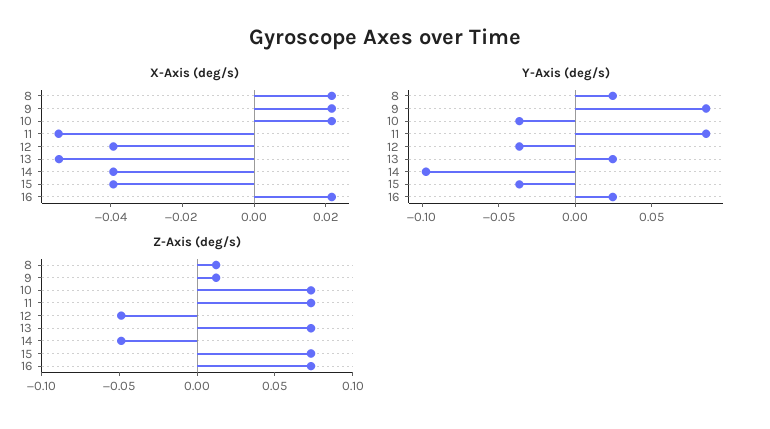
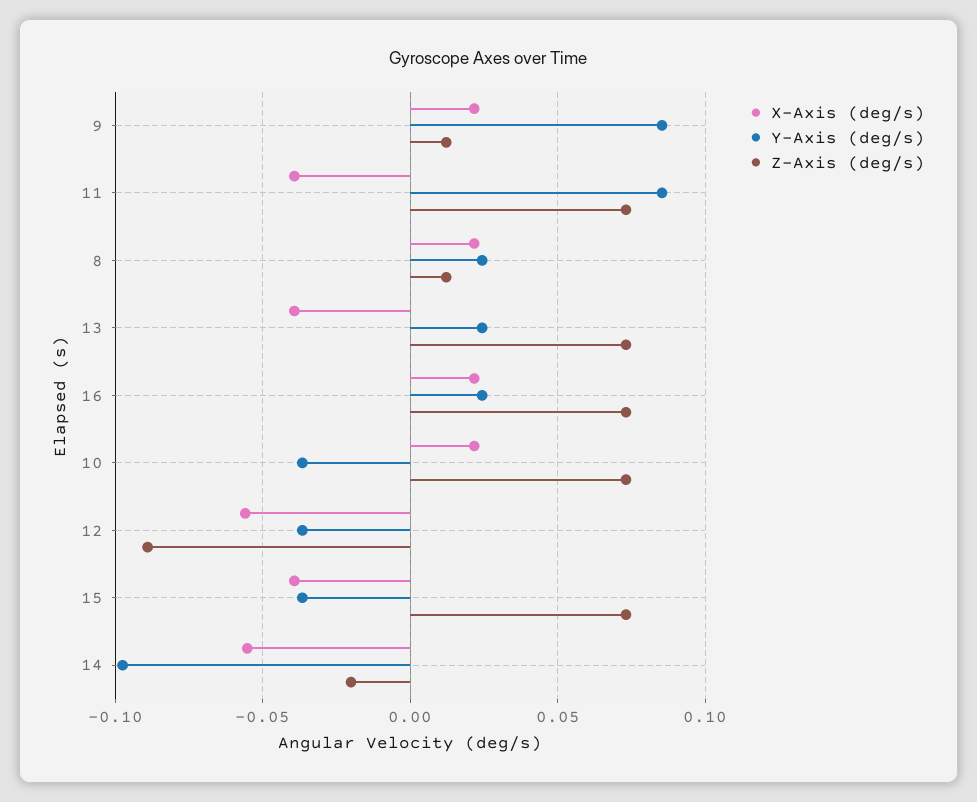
  {
    "X-Axis (deg/s)": {
      "8": 0.02,
      "9": 0.02,
      "10": 0.02,
-     "11": -0.055,
+     "11": -0.04,
-     "12": -0.04,
+     "12": -0.055,
-     "13": -0.055,
+     "13": -0.04,
-     "14": -0.04,
+     "14": -0.055,
      "15": -0.04,
      "16": 0.02
    },
    "Y-Axis (deg/s)": {
      "8": 0.025,
      "9": 0.085,
      "10": -0.035,
      "11": 0.085,
      "12": -0.035,
      "13": 0.025,
      "14": -0.1,
      "15": -0.035,
      "16": 0.025
    },
    "Z-Axis (deg/s)": {
      "8": 0.01,
      "9": 0.01,
      "10": 0.075,
      "11": 0.075,
-     "12": -0.05,
+     "12": -0.09,
      "13": 0.075,
-     "14": -0.05,
+     "14": -0.02,
      "15": 0.075,
      "16": 0.075
    }
  }

